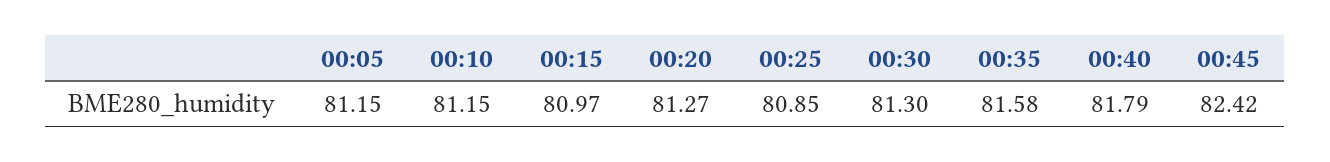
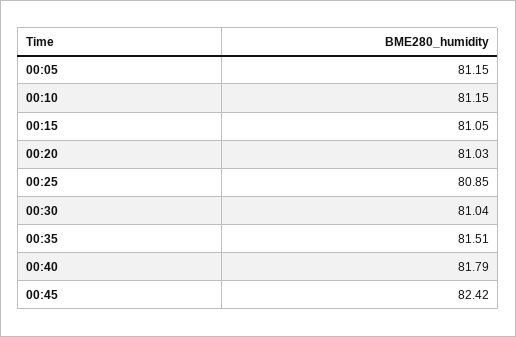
  {
    "00:05": 81.15,
    "00:10": 81.15,
-   "00:15": 80.97,
+   "00:15": 81.05,
-   "00:20": 81.27,
+   "00:20": 81.03,
    "00:25": 80.85,
-   "00:30": 81.3,
+   "00:30": 81.04,
-   "00:35": 81.58,
+   "00:35": 81.51,
    "00:40": 81.79,
    "00:45": 82.42
  }

